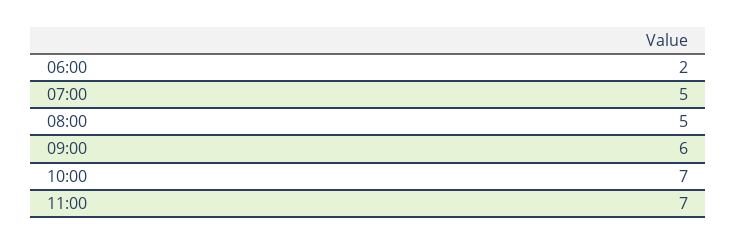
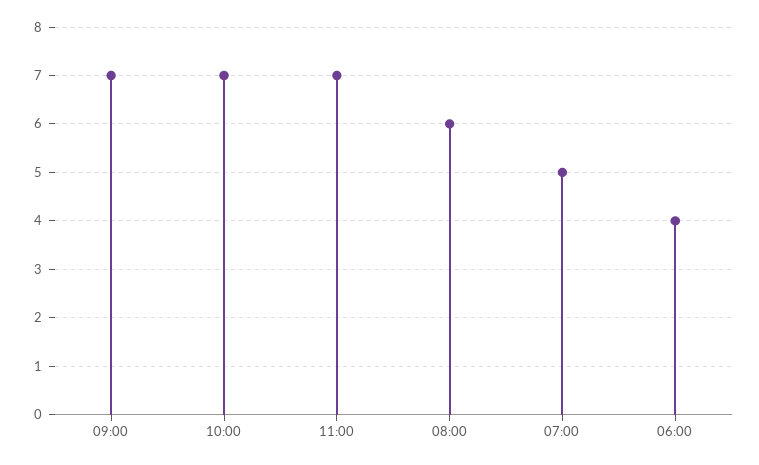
  {
-   "06:00": 2,
+   "06:00": 4,
    "07:00": 5,
-   "08:00": 5,
+   "08:00": 6,
-   "09:00": 6,
+   "09:00": 7,
    "10:00": 7,
    "11:00": 7
  }

